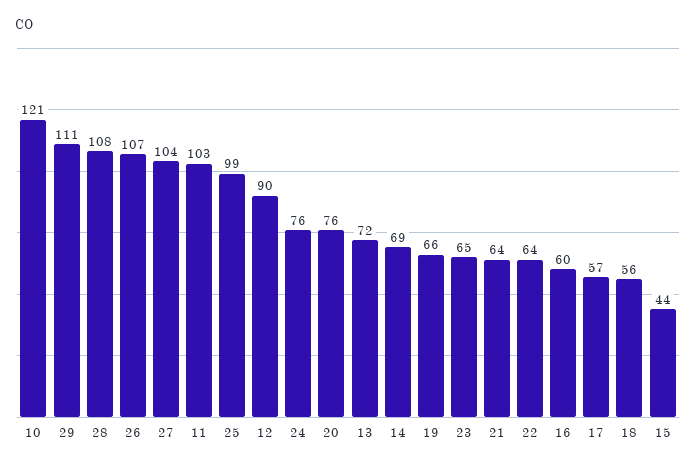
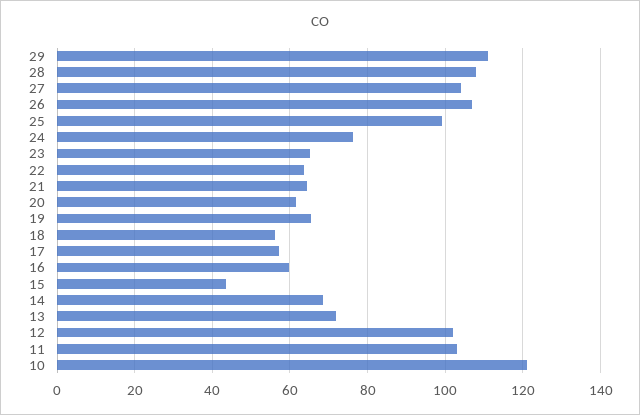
  {
    "10": 121,
    "29": 111,
    "28": 108,
    "26": 107,
    "27": 104,
    "11": 103,
    "25": 99,
-   "12": 90,
+   "12": 102,
    "24": 76,
-   "20": 76,
+   "20": 62,
    "13": 72,
    "14": 69,
    "19": 66,
    "23": 65,
    "21": 64,
    "22": 64,
    "16": 60,
    "17": 57,
    "18": 56,
    "15": 44
  }

